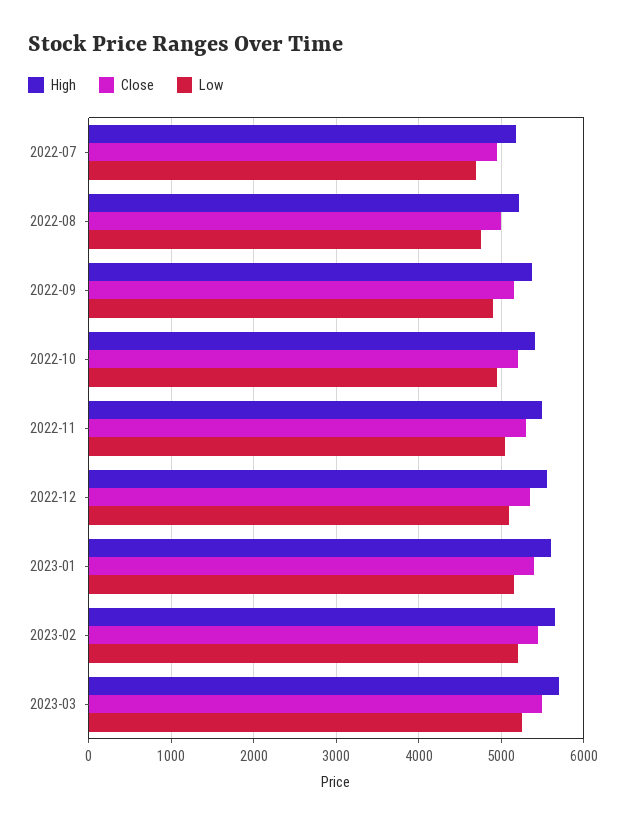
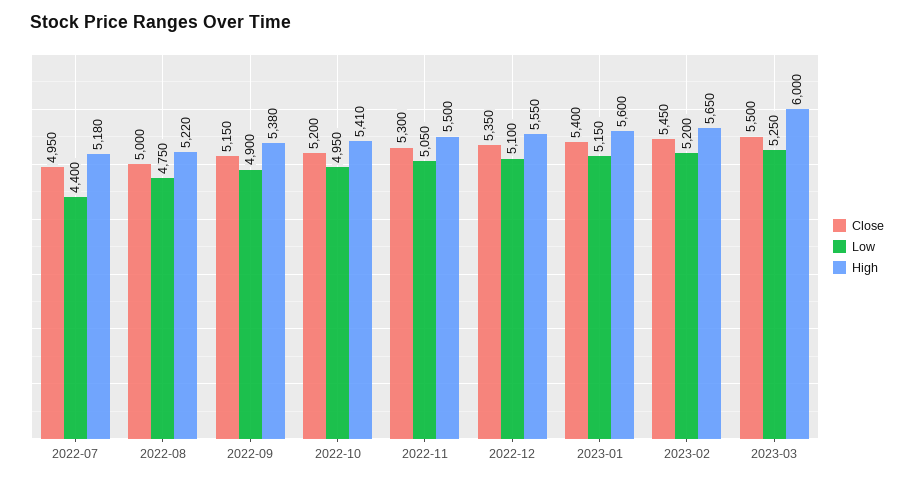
  {
    "High": {
      "2022-07": 5180,
      "2022-08": 5220,
      "2022-09": 5380,
      "2022-10": 5410,
      "2022-11": 5500,
      "2022-12": 5550,
      "2023-01": 5600,
      "2023-02": 5650,
-     "2023-03": 5700
+     "2023-03": 6000
    },
    "Close": {
      "2022-07": 4950,
      "2022-08": 5000,
      "2022-09": 5150,
      "2022-10": 5200,
      "2022-11": 5300,
      "2022-12": 5350,
      "2023-01": 5400,
      "2023-02": 5450,
      "2023-03": 5500
    },
    "Low": {
-     "2022-07": 4700,
+     "2022-07": 4400,
      "2022-08": 4750,
      "2022-09": 4900,
      "2022-10": 4950,
      "2022-11": 5050,
      "2022-12": 5100,
      "2023-01": 5150,
      "2023-02": 5200,
      "2023-03": 5250
    }
  }

